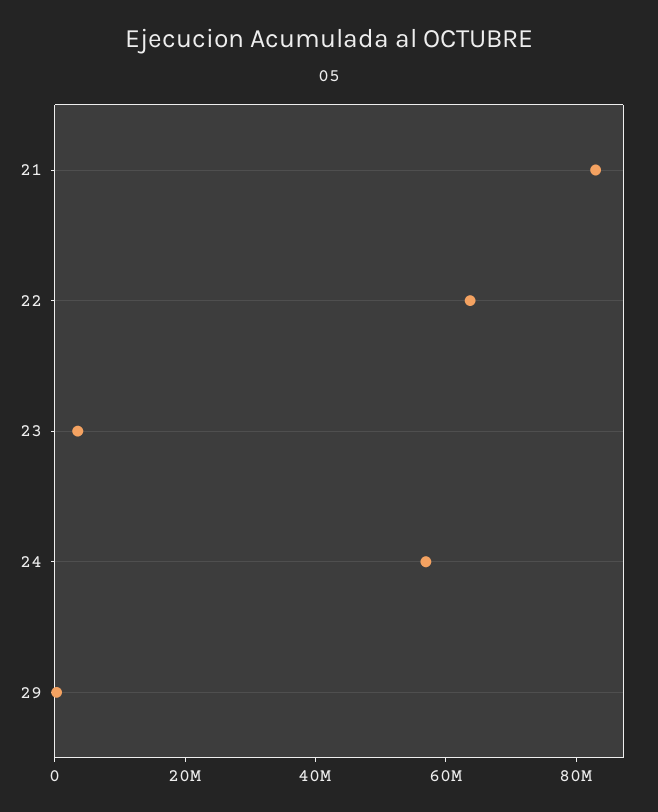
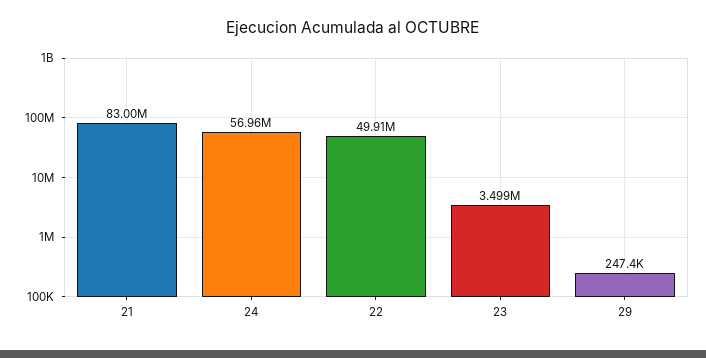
  {
    "21": 83000000,
-   "22": 65000000,
+   "22": 49910000,
    "23": 3499000,
    "24": 56960000,
    "29": 247400
  }

